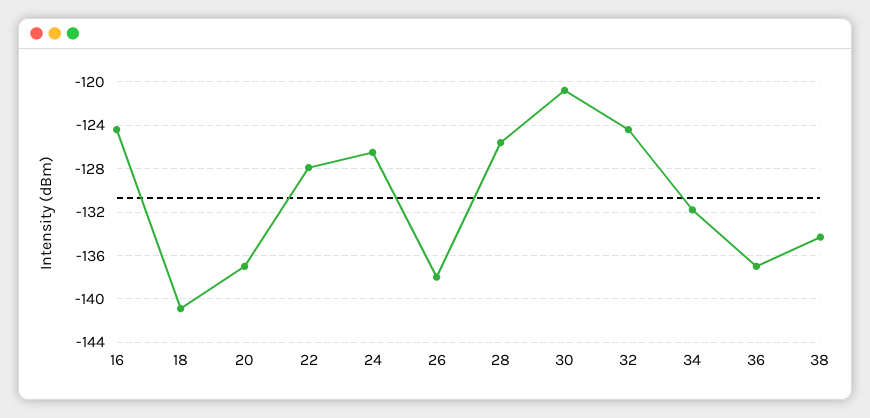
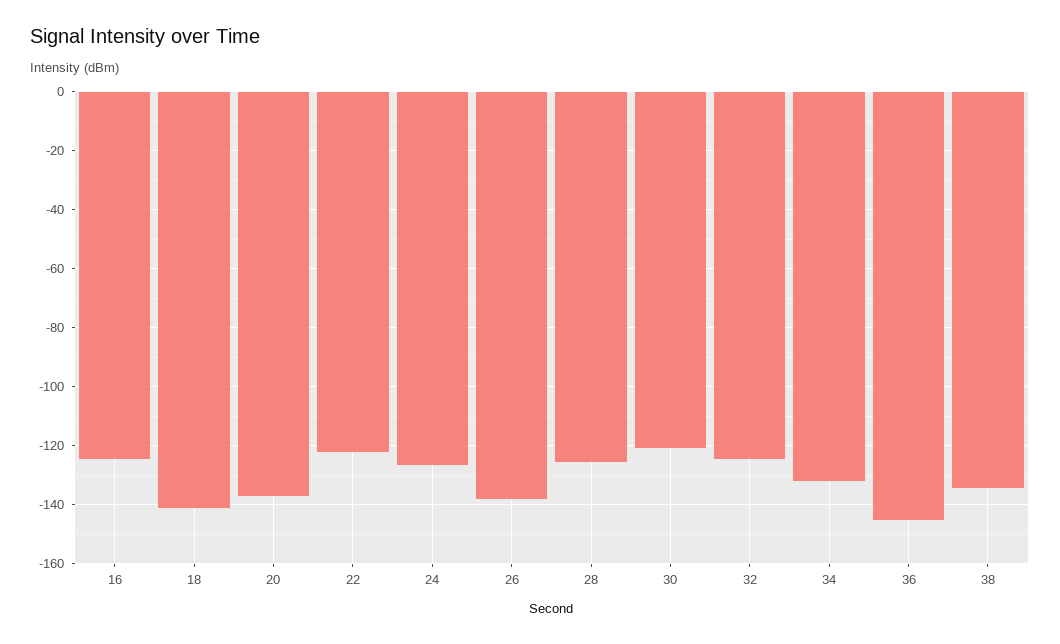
  {
    "16": -124,
    "18": -141,
    "20": -137,
-   "22": -128,
+   "22": -122.5,
    "24": -127,
    "26": -138,
    "28": -126,
    "30": -121,
    "32": -124,
    "34": -132,
-   "36": -137,
+   "36": -145,
    "38": -134
  }

